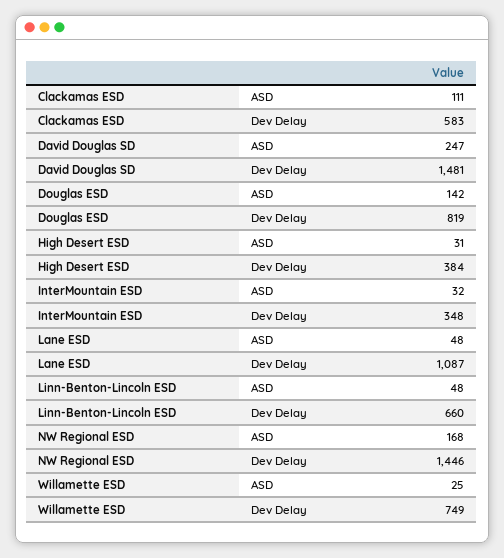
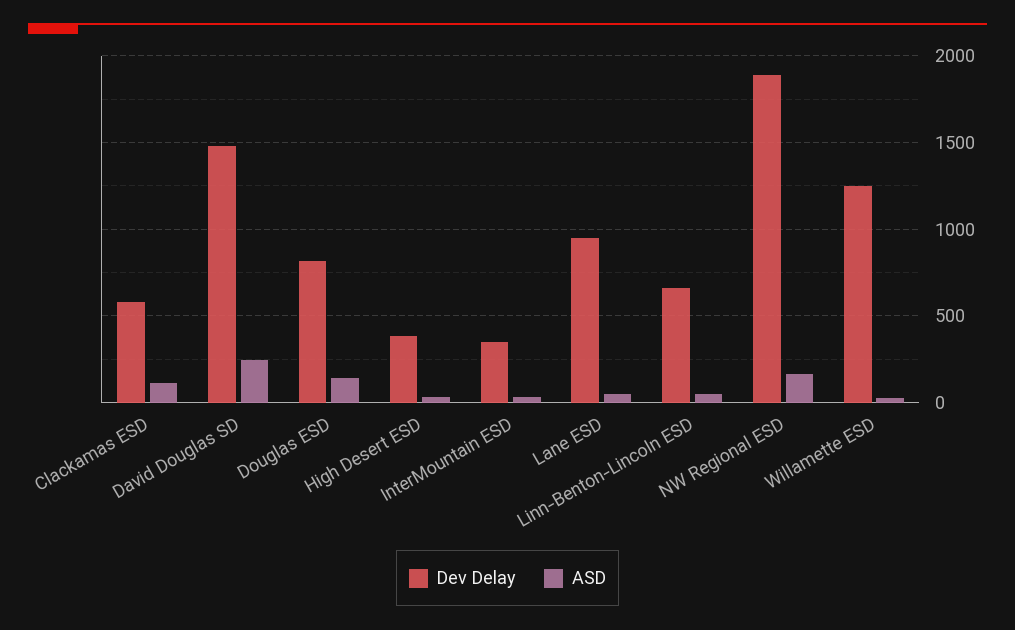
  {
    "ASD": {
      "Clackamas ESD": 111,
      "David Douglas SD": 247,
      "Douglas ESD": 142,
      "High Desert ESD": 31,
      "InterMountain ESD": 32,
      "Lane ESD": 48,
      "Linn-Benton-Lincoln ESD": 48,
      "NW Regional ESD": 168,
      "Willamette ESD": 25
    },
    "Dev Delay": {
      "Clackamas ESD": 583,
      "David Douglas SD": 1481,
      "Douglas ESD": 819,
      "High Desert ESD": 384,
      "InterMountain ESD": 348,
-     "Lane ESD": 1087,
+     "Lane ESD": 950,
      "Linn-Benton-Lincoln ESD": 660,
-     "NW Regional ESD": 1446,
+     "NW Regional ESD": 1900,
-     "Willamette ESD": 749
+     "Willamette ESD": 1250
    }
  }

